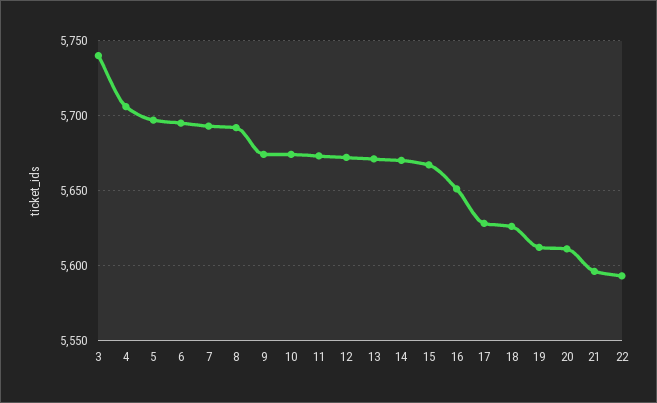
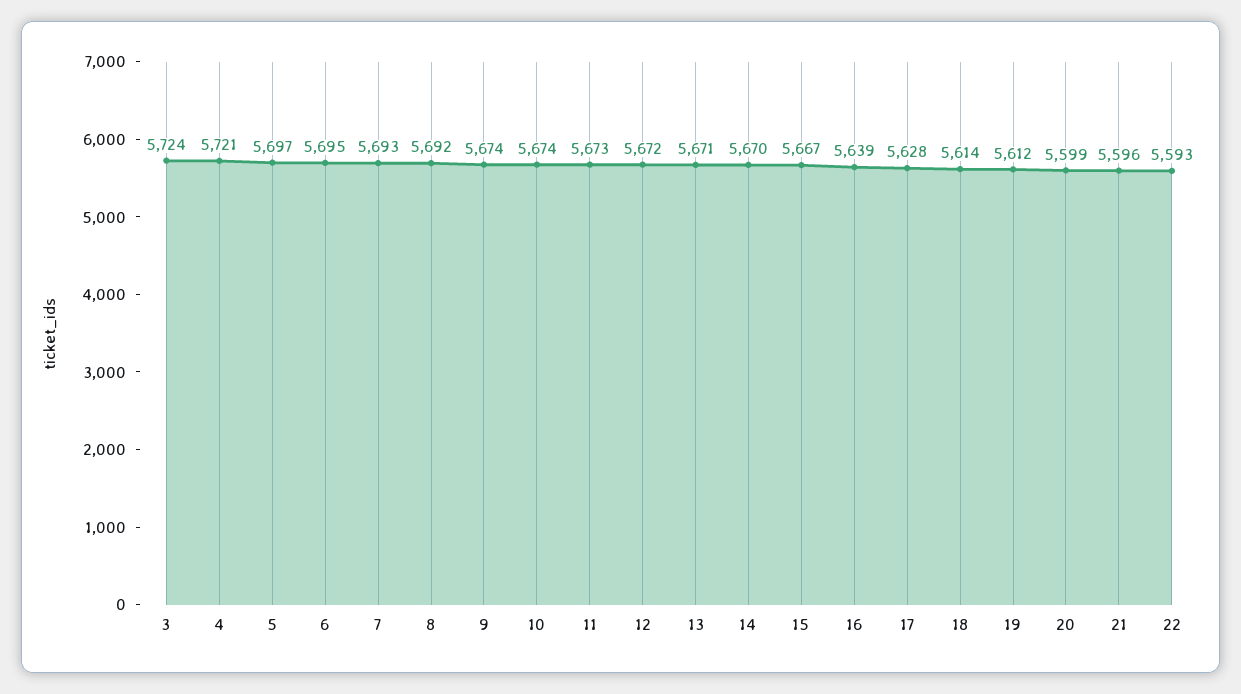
  {
-   "3": 5740,
+   "3": 5724,
-   "4": 5705,
+   "4": 5721,
    "5": 5697,
    "6": 5695,
    "7": 5693,
    "8": 5692,
    "9": 5674,
    "10": 5674,
    "11": 5673,
    "12": 5672,
    "13": 5671,
    "14": 5670,
    "15": 5667,
-   "16": 5650,
+   "16": 5639,
    "17": 5628,
-   "18": 5625,
+   "18": 5614,
    "19": 5612,
-   "20": 5610,
+   "20": 5599,
    "21": 5596,
    "22": 5593
  }

